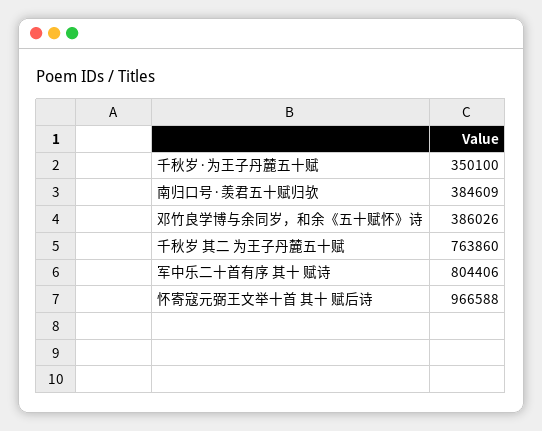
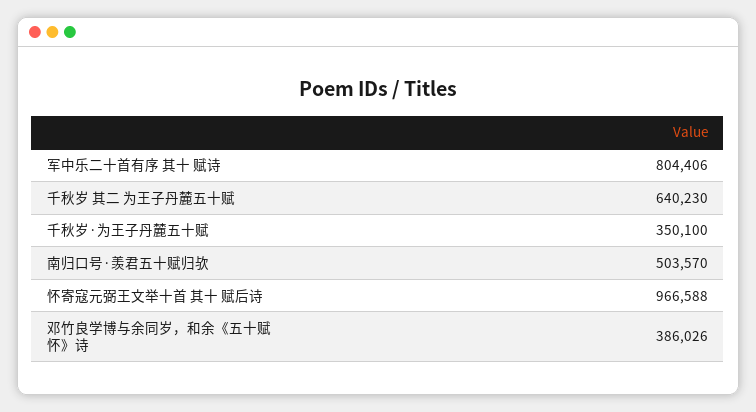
  {
    "千秋岁·为王子丹麓五十赋": 350100,
-   "南归口号·羡君五十赋归欤": 384609,
+   "南归口号·羡君五十赋归欤": 503570,
    "邓竹良学博与余同岁，和余《五十赋怀》诗": 386026,
-   "千秋岁 其二 为王子丹麓五十赋": 763860,
+   "千秋岁 其二 为王子丹麓五十赋": 640230,
    "军中乐二十首有序 其十 赋诗": 804406,
    "怀寄寇元弼王文举十首 其十 赋后诗": 966588
  }

